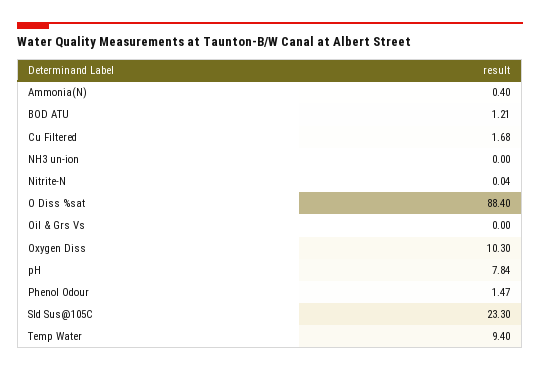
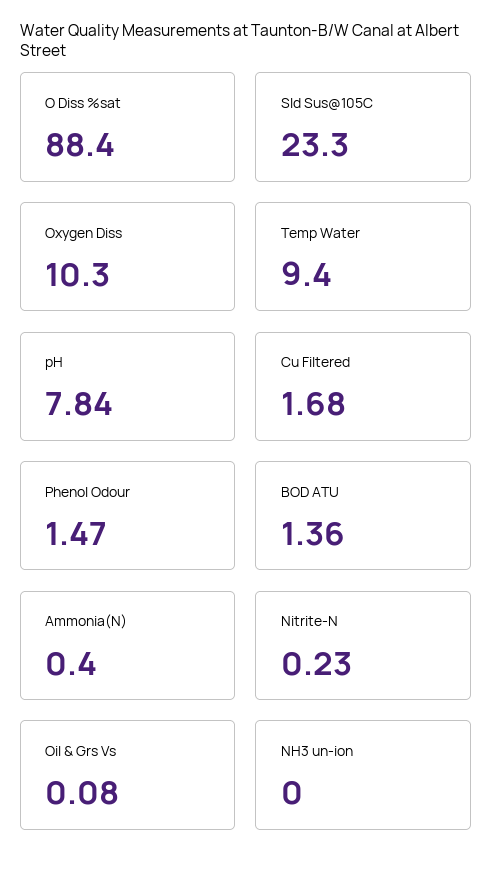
  {
    "Ammonia(N)": 0.4,
-   "BOD ATU": 1.21,
+   "BOD ATU": 1.36,
    "Cu Filtered": 1.68,
    "NH3 un-ion": 0,
-   "Nitrite-N": 0.04,
+   "Nitrite-N": 0.23,
    "O Diss %sat": 88.4,
-   "Oil & Grs Vs": 0,
+   "Oil & Grs Vs": 0.08,
    "Oxygen Diss": 10.3,
    "pH": 7.84,
    "Phenol Odour": 1.47,
    "Sld Sus@105C": 23.3,
    "Temp Water": 9.4
  }

